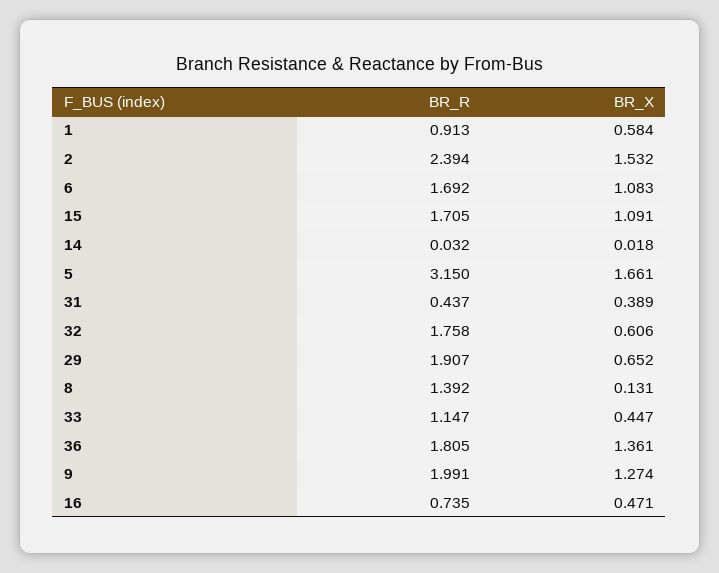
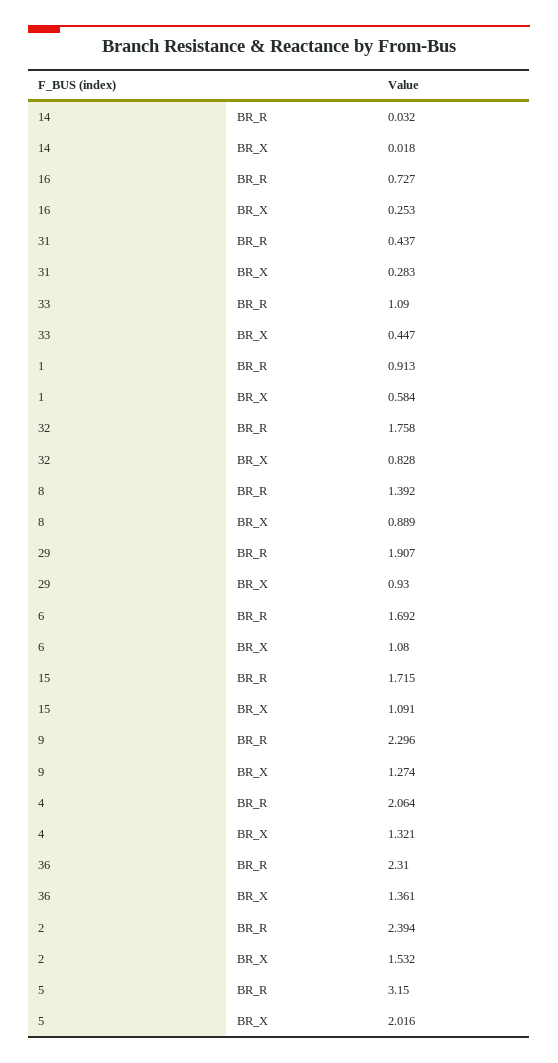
  {
    "BR_R": {
      "1": 0.913,
      "2": 2.394,
      "6": 1.692,
-     "15": 1.705,
+     "15": 1.715,
      "14": 0.032,
      "5": 3.15,
      "31": 0.437,
      "32": 1.758,
      "29": 1.907,
      "8": 1.392,
-     "33": 1.147,
+     "33": 1.09,
-     "36": 1.805,
+     "36": 2.31,
-     "9": 1.991,
+     "9": 2.296,
-     "16": 0.735
+     "16": 0.727,
+     "4": 2.064
    },
    "BR_X": {
      "1": 0.584,
      "2": 1.532,
-     "6": 1.083,
+     "6": 1.08,
      "15": 1.091,
      "14": 0.018,
-     "5": 1.661,
+     "5": 2.016,
-     "31": 0.389,
+     "31": 0.283,
-     "32": 0.606,
+     "32": 0.828,
-     "29": 0.652,
+     "29": 0.93,
-     "8": 0.131,
+     "8": 0.889,
      "33": 0.447,
      "36": 1.361,
      "9": 1.274,
-     "16": 0.471
+     "16": 0.253,
+     "4": 1.321
    }
  }

